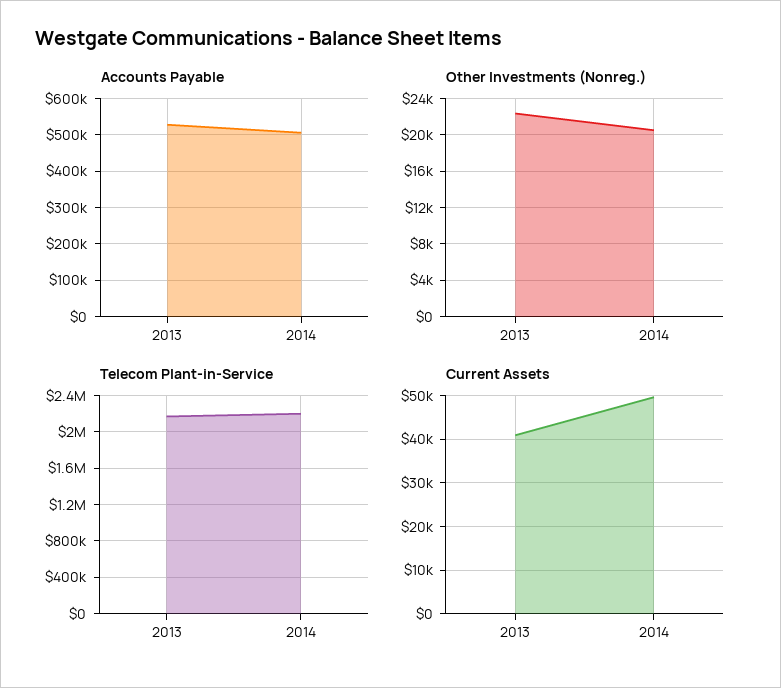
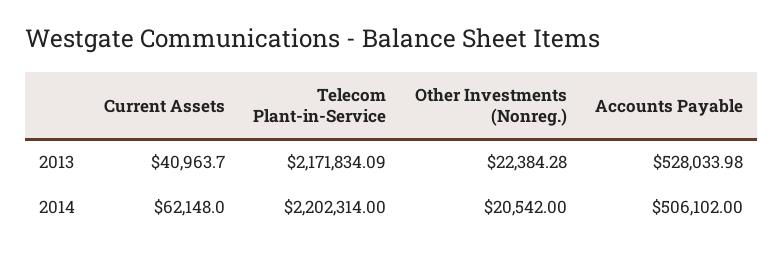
  {
    "Accounts Payable": {
      "2013": 528033.98,
      "2014": 506102
    },
    "Other Investments (Nonreg.)": {
      "2013": 22384.28,
      "2014": 20542
    },
    "Telecom Plant-in-Service": {
      "2013": 2171834.09,
      "2014": 2202314
    },
    "Current Assets": {
      "2013": 40963.7,
-     "2014": 50000
+     "2014": 62148
    }
  }

